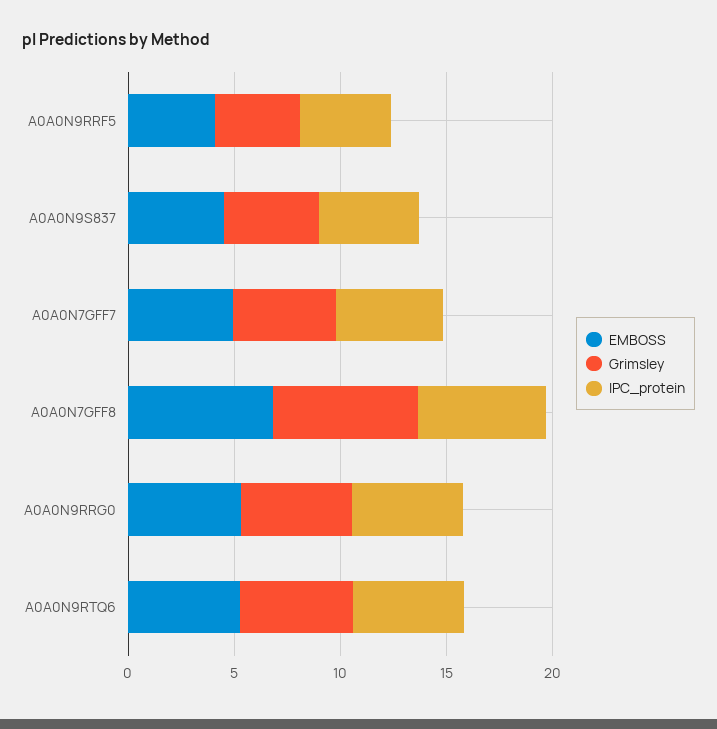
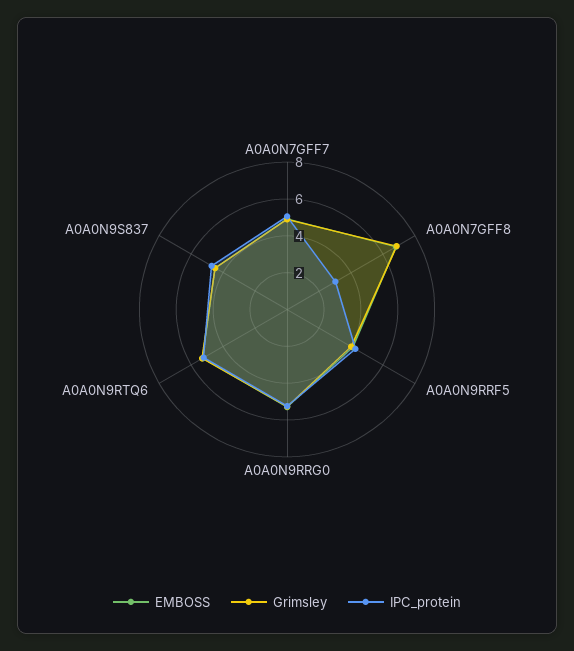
  {
    "EMBOSS": {
      "A0A0N9RRF5": 4,
      "A0A0N9S837": 4.5,
      "A0A0N7GFF7": 5,
      "A0A0N7GFF8": 7,
      "A0A0N9RRG0": 5.5,
      "A0A0N9RTQ6": 5.5
    },
    "Grimsley": {
      "A0A0N9RRF5": 4,
      "A0A0N9S837": 4.5,
      "A0A0N7GFF7": 5,
      "A0A0N7GFF8": 7,
      "A0A0N9RRG0": 5.5,
      "A0A0N9RTQ6": 5.5
    },
    "IPC_protein": {
      "A0A0N9RRF5": 4.5,
      "A0A0N9S837": 4.5,
      "A0A0N7GFF7": 5,
-     "A0A0N7GFF8": 6,
+     "A0A0N7GFF8": 3,
      "A0A0N9RRG0": 5,
      "A0A0N9RTQ6": 5
    }
  }

